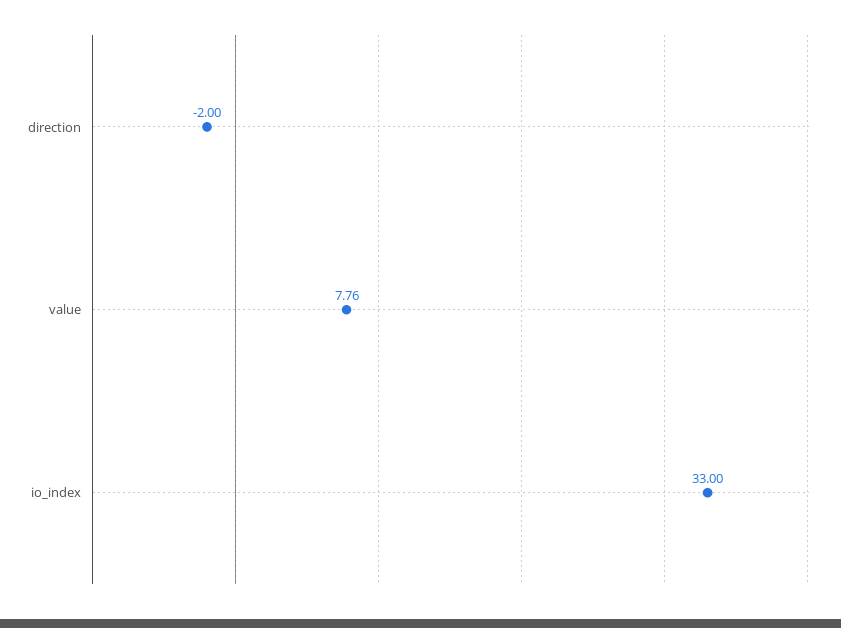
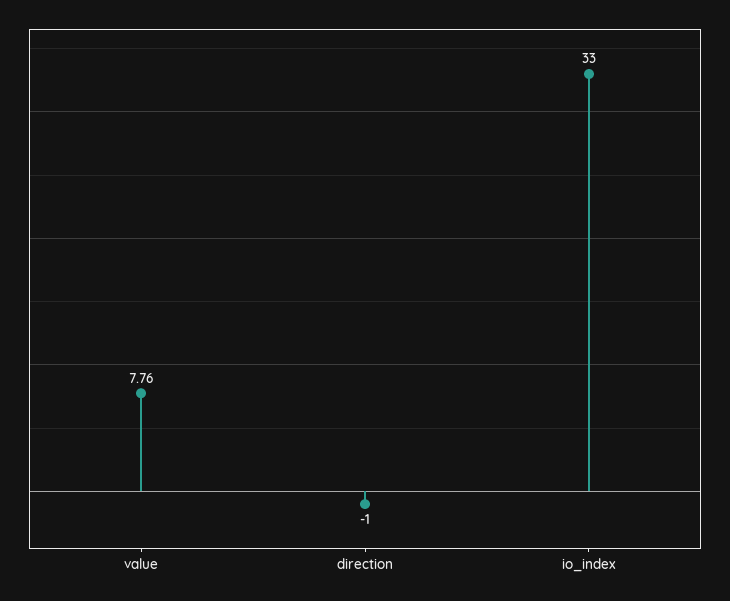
  {
-   "direction": -2,
+   "direction": -1,
    "value": 7.76,
    "io_index": 33
  }

